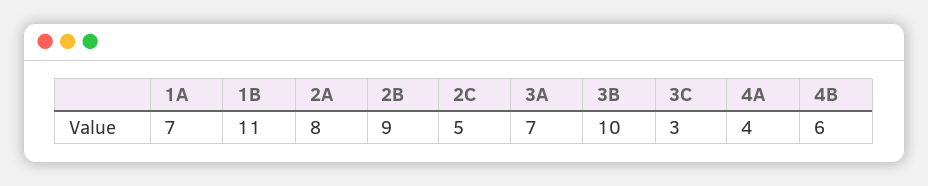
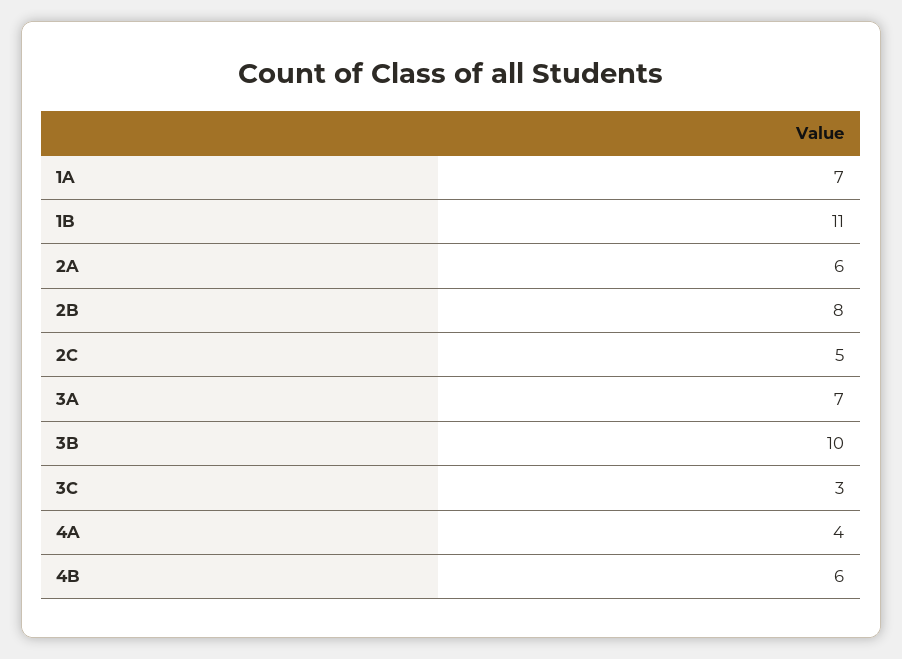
  {
    "1A": 7,
    "1B": 11,
-   "2A": 8,
+   "2A": 6,
-   "2B": 9,
+   "2B": 8,
    "2C": 5,
    "3A": 7,
    "3B": 10,
    "3C": 3,
    "4A": 4,
    "4B": 6
  }

